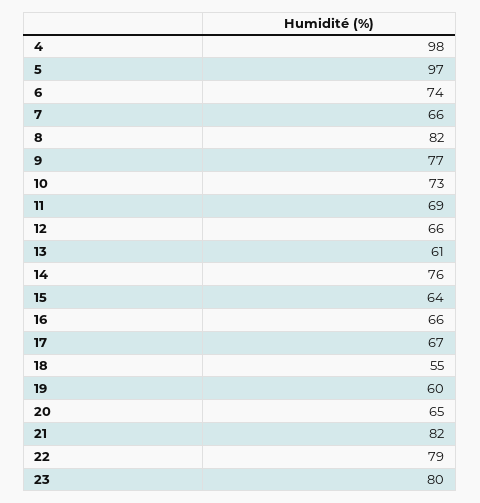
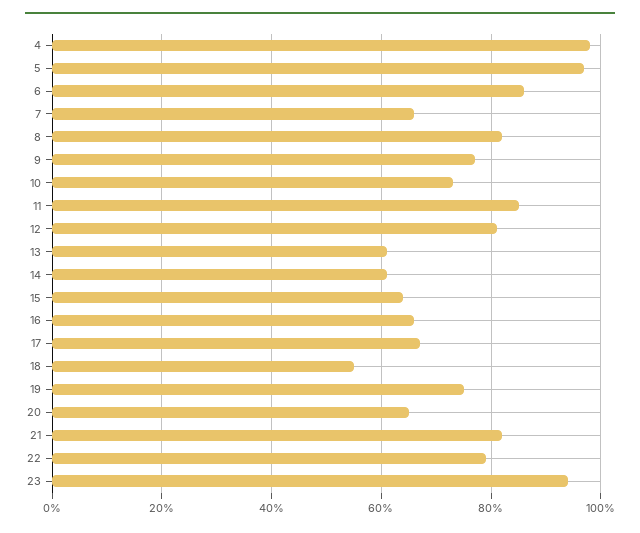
  {
    "4": 98,
    "5": 97,
-   "6": 74,
+   "6": 85,
    "7": 66,
    "8": 82,
    "9": 77,
    "10": 73,
-   "11": 69,
+   "11": 85,
-   "12": 66,
+   "12": 80,
    "13": 61,
-   "14": 76,
+   "14": 60,
    "15": 64,
    "16": 66,
    "17": 67,
    "18": 55,
-   "19": 60,
+   "19": 75,
    "20": 65,
    "21": 82,
    "22": 79,
-   "23": 80
+   "23": 95
  }

